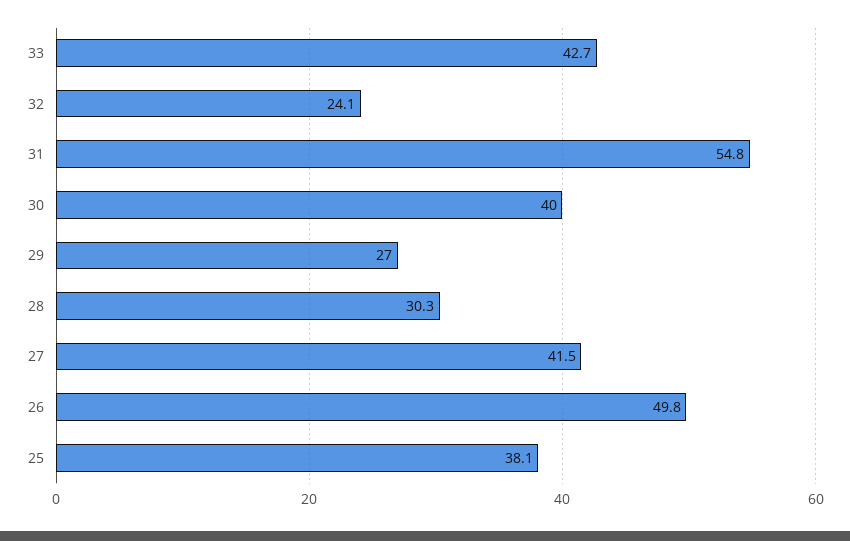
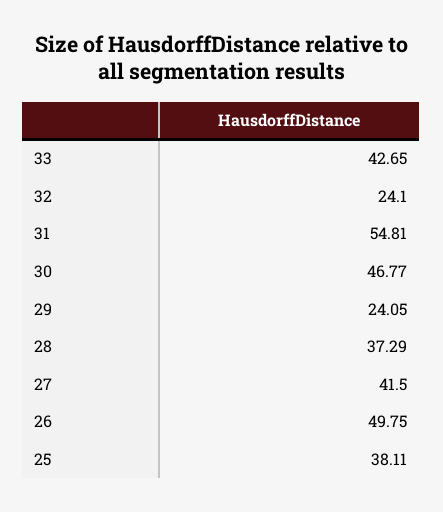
  {
    "33": 42.65,
    "32": 24.1,
    "31": 54.81,
-   "30": 40,
+   "30": 46.77,
-   "29": 27,
+   "29": 24.05,
-   "28": 30.3,
+   "28": 37.29,
    "27": 41.5,
    "26": 49.75,
    "25": 38.11
  }

